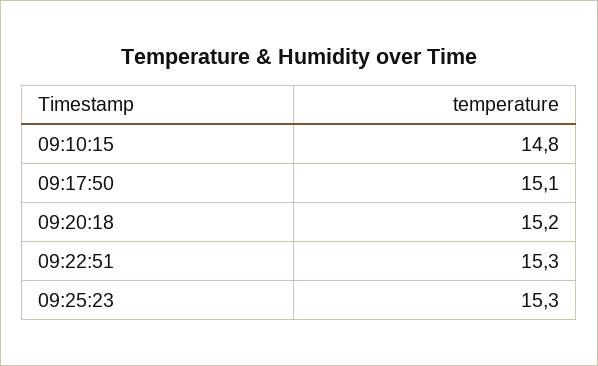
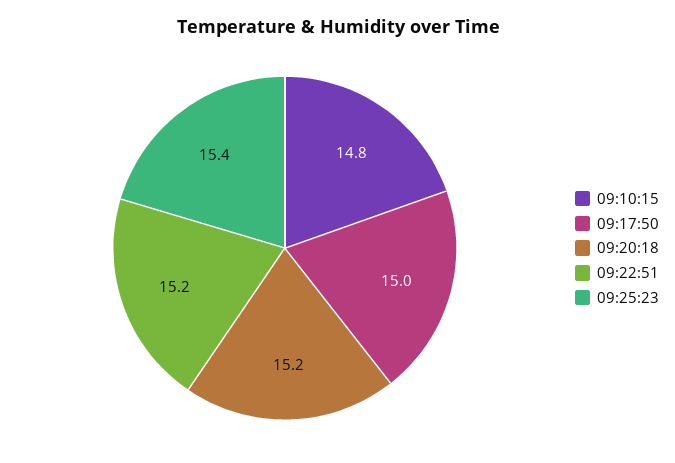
  {
    "09:10:15": 14.8,
-   "09:17:50": 15.1,
+   "09:17:50": 15,
    "09:20:18": 15.2,
-   "09:22:51": 15.3,
+   "09:22:51": 15.2,
-   "09:25:23": 15.3
+   "09:25:23": 15.4
  }

